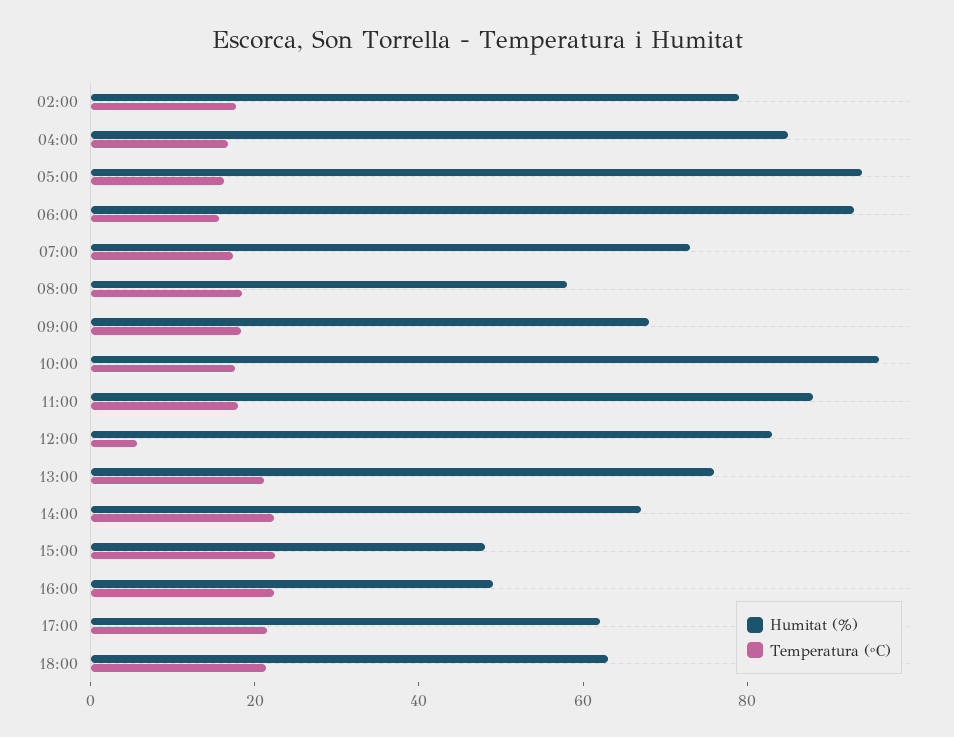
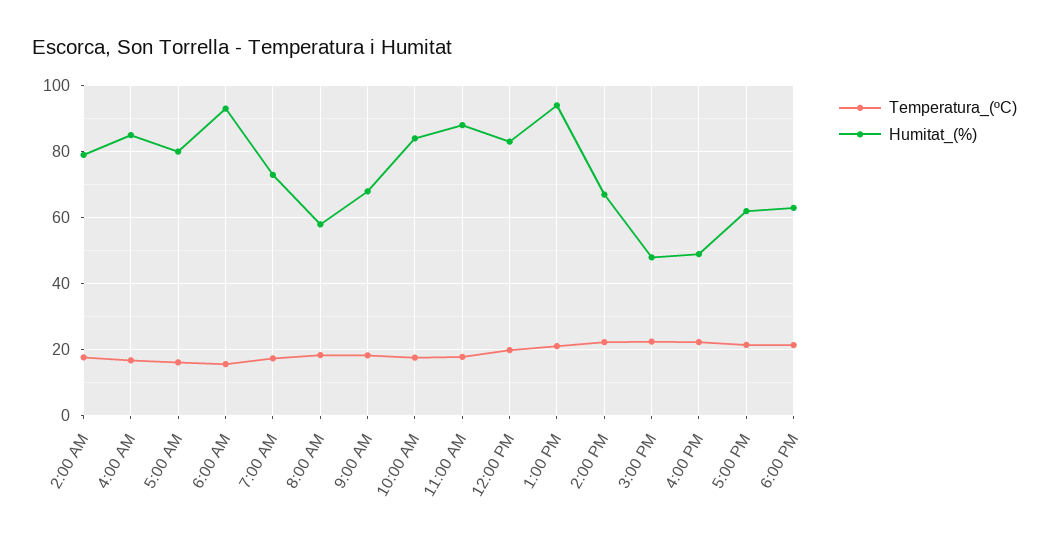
  {
    "Humitat (%)": {
      "02:00": 80,
      "04:00": 86,
-     "05:00": 95,
+     "05:00": 80,
      "06:00": 94,
      "07:00": 74,
      "08:00": 58,
      "09:00": 68,
-     "10:00": 95,
+     "10:00": 84,
      "11:00": 88,
      "12:00": 84,
-     "13:00": 75,
+     "13:00": 94,
      "14:00": 68,
      "15:00": 48,
      "16:00": 50,
      "17:00": 62,
      "18:00": 64
    },
    "Temperatura (ºC)": {
      "02:00": 18,
      "04:00": 16,
      "05:00": 16,
      "06:00": 16,
      "07:00": 18,
      "08:00": 18,
      "09:00": 18,
      "10:00": 18,
      "11:00": 18,
-     "12:00": 5,
+     "12:00": 20,
      "13:00": 22,
      "14:00": 22,
      "15:00": 22,
      "16:00": 22,
      "17:00": 22,
      "18:00": 22
    }
  }

